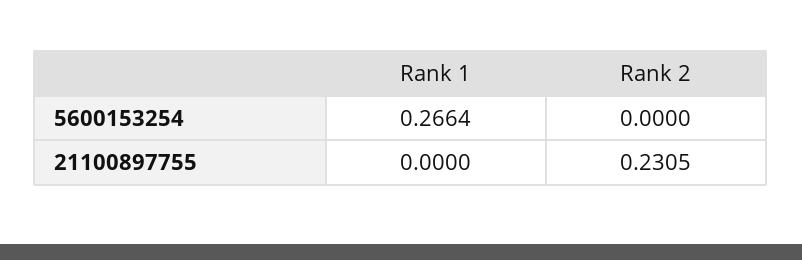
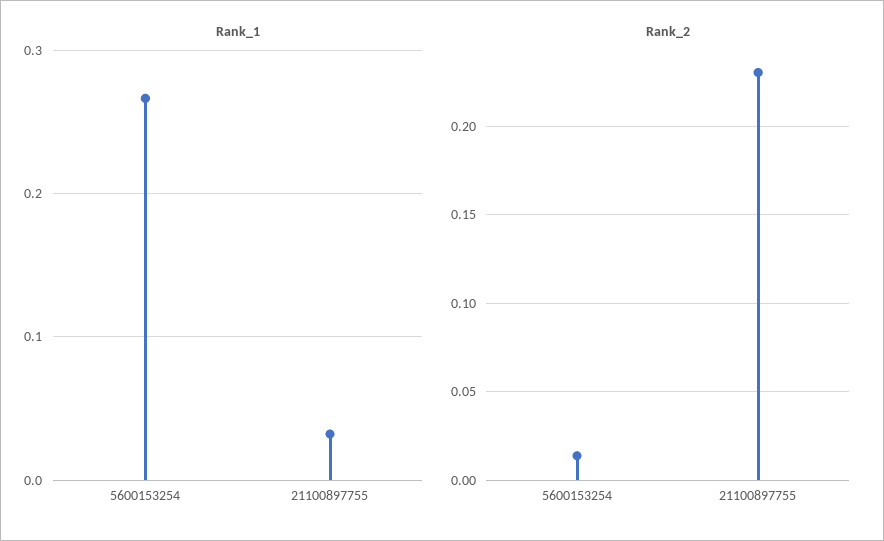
  {
    "Rank 1": {
      "5600153254": 0.2664,
-     "21100897755": 0
+     "21100897755": 0.03
    },
    "Rank 2": {
-     "5600153254": 0,
+     "5600153254": 0.015,
      "21100897755": 0.2305
    }
  }

